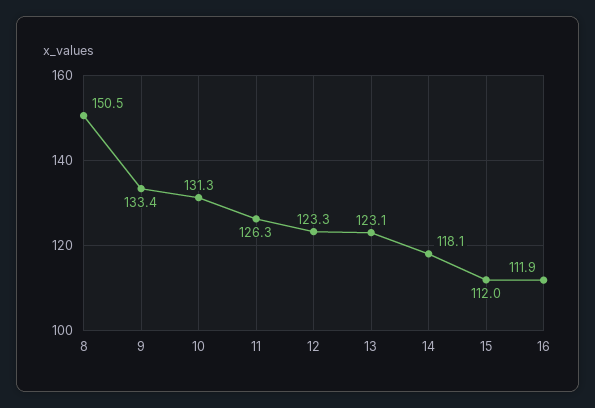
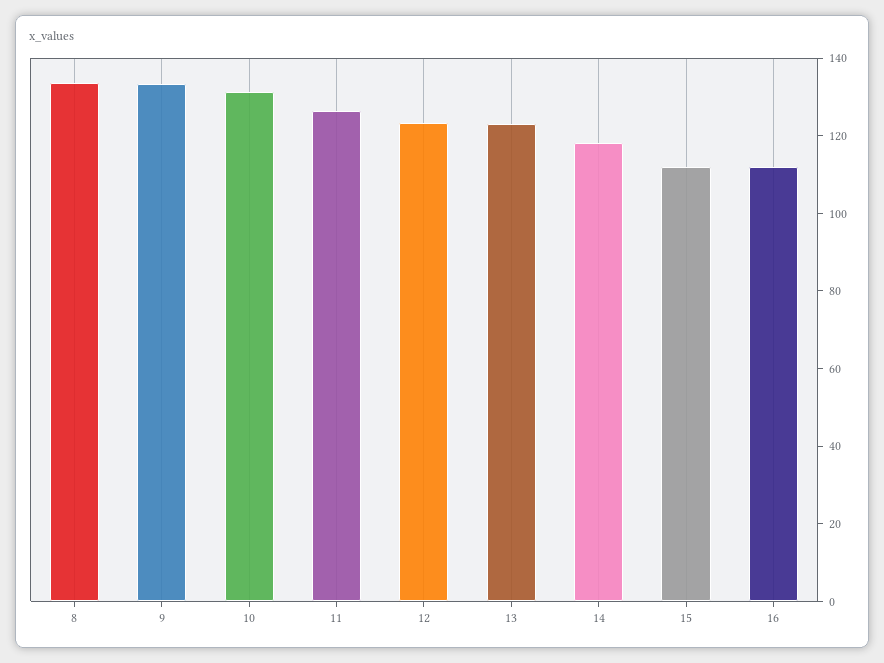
  {
-   "8": 150.5,
+   "8": 135,
    "9": 133.4,
    "10": 131.3,
    "11": 126.3,
    "12": 123.3,
    "13": 123.1,
    "14": 118.1,
    "15": 112,
    "16": 111.9
  }

